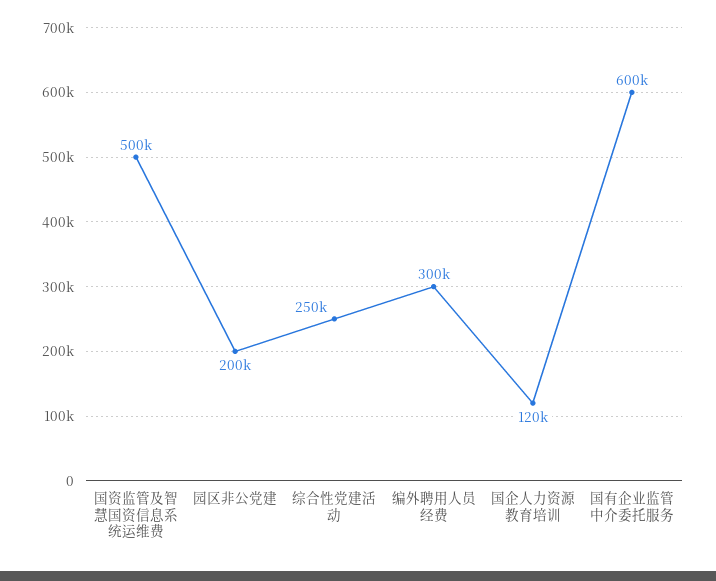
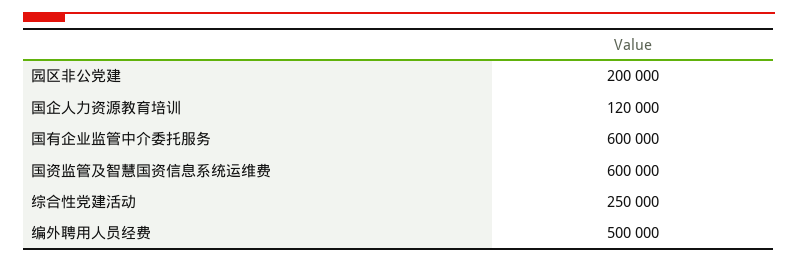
  {
-   "国资监管及智慧国资信息系统运维费": 500000,
+   "国资监管及智慧国资信息系统运维费": 600000,
    "园区非公党建": 200000,
    "综合性党建活动": 250000,
-   "编外聘用人员经费": 300000,
+   "编外聘用人员经费": 500000,
    "国企人力资源教育培训": 120000,
    "国有企业监管中介委托服务": 600000
  }

